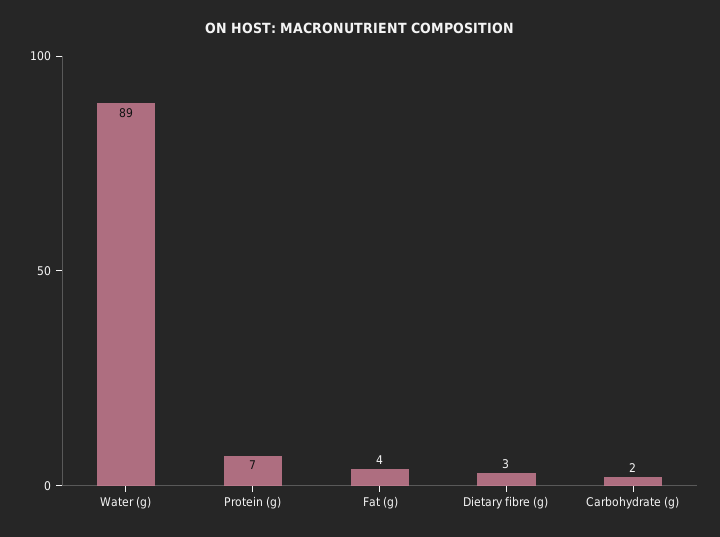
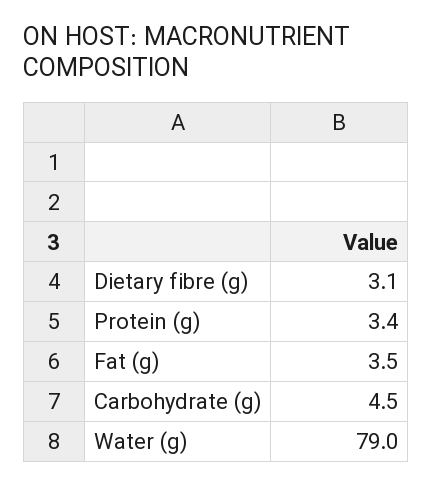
  {
-   "Water (g)": 89,
+   "Water (g)": 79,
-   "Protein (g)": 7,
+   "Protein (g)": 3.4,
    "Fat (g)": 3.5,
    "Dietary fibre (g)": 3.1,
-   "Carbohydrate (g)": 2
+   "Carbohydrate (g)": 4.5
  }

